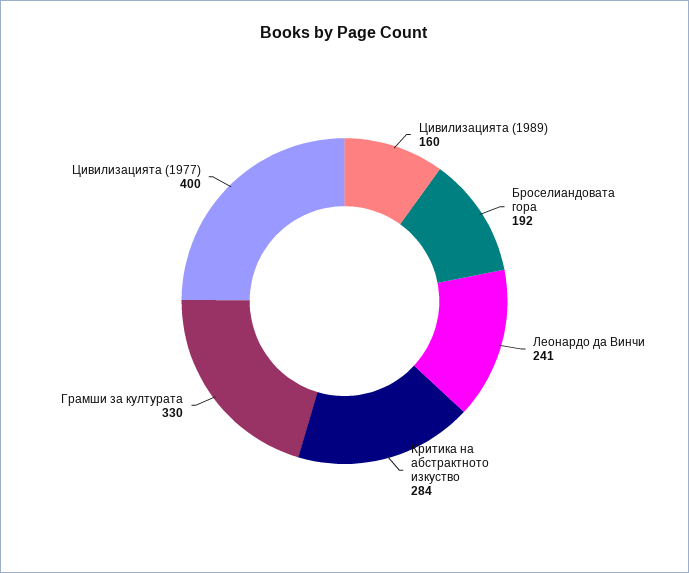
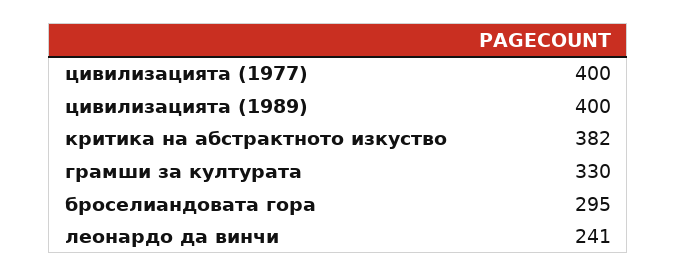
  {
-   "Цивилизацията (1989)": 160,
+   "Цивилизацията (1989)": 400,
-   "Броселиандовата гора": 192,
+   "Броселиандовата гора": 295,
    "Леонардо да Винчи": 241,
-   "Критика на абстрактното изкуство": 284,
+   "Критика на абстрактното изкуство": 382,
    "Грамши за културата": 330,
    "Цивилизацията (1977)": 400
  }

